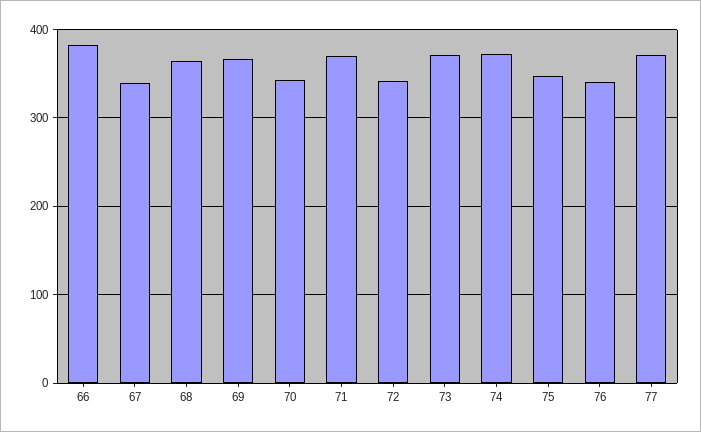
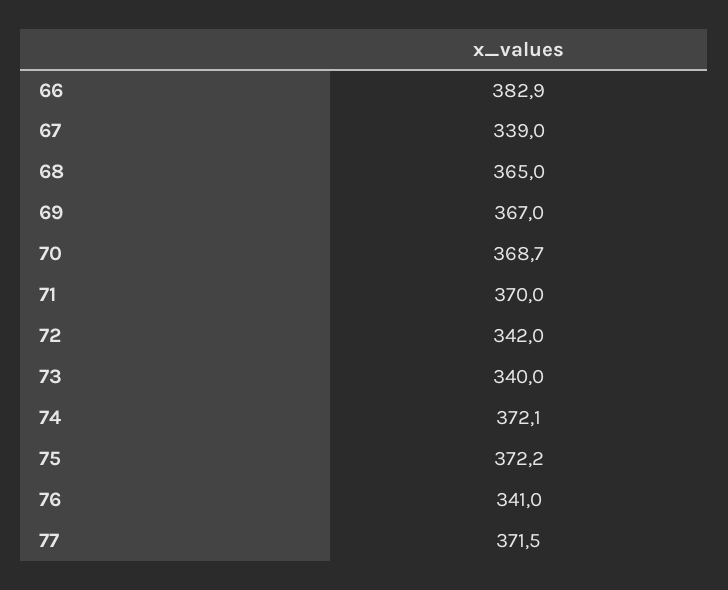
  {
    "66": 382.9,
    "67": 339,
    "68": 365,
    "69": 367,
-   "70": 340,
+   "70": 368.7,
    "71": 370,
    "72": 342,
-   "73": 370,
+   "73": 340,
    "74": 372.1,
-   "75": 350,
+   "75": 372.2,
    "76": 341,
    "77": 371.5
  }

